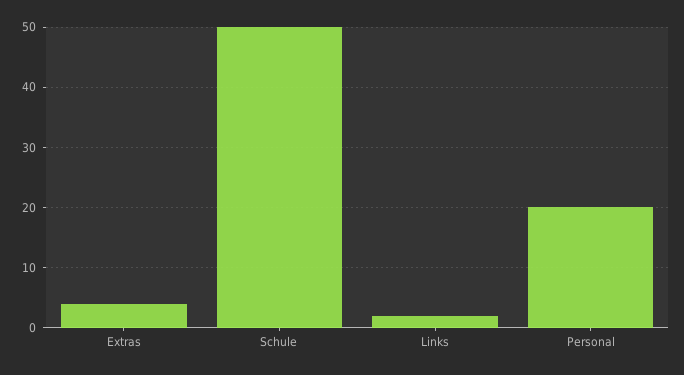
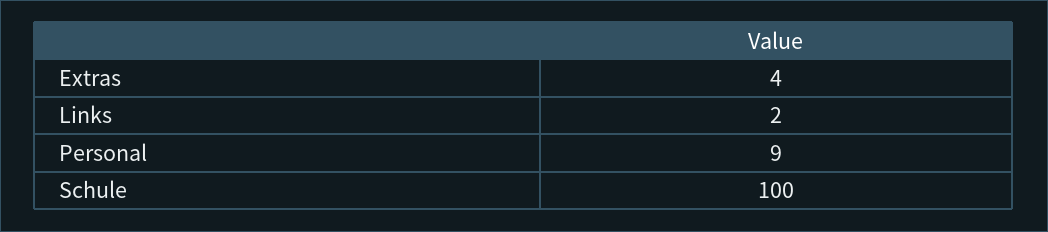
  {
    "Extras": 4,
-   "Schule": 50,
+   "Schule": 100,
    "Links": 2,
-   "Personal": 20
+   "Personal": 9
  }

